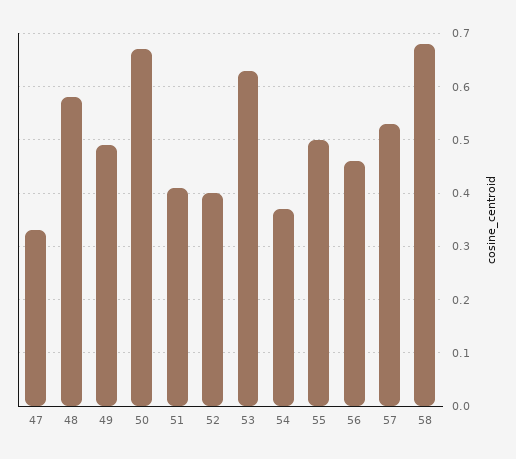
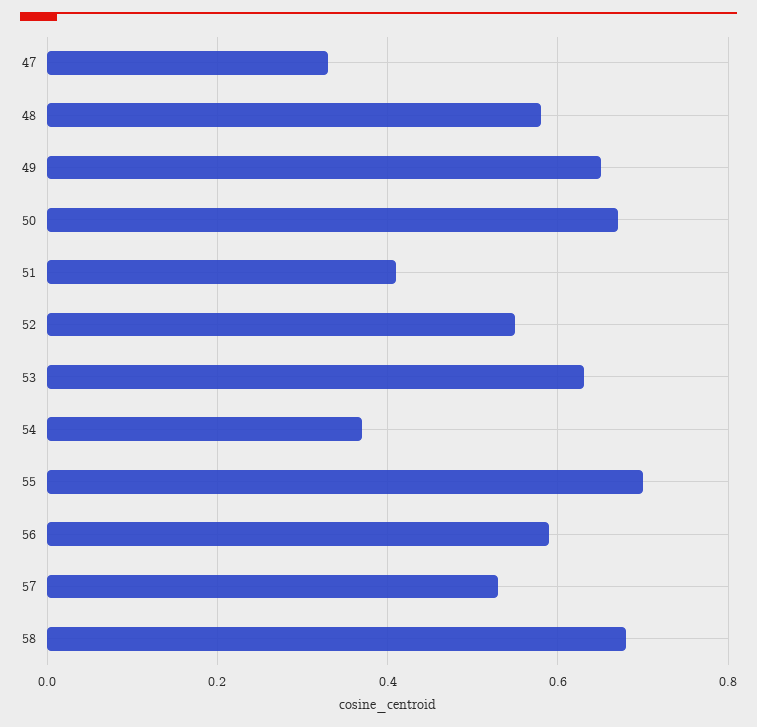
  {
    "47": 0.35,
    "48": 0.6,
-   "49": 0.5,
+   "49": 0.65,
    "50": 0.65,
    "51": 0.4,
-   "52": 0.4,
+   "52": 0.55,
    "53": 0.65,
    "54": 0.35,
-   "55": 0.5,
+   "55": 0.7,
-   "56": 0.45,
+   "56": 0.6,
    "57": 0.55,
    "58": 0.7
  }

